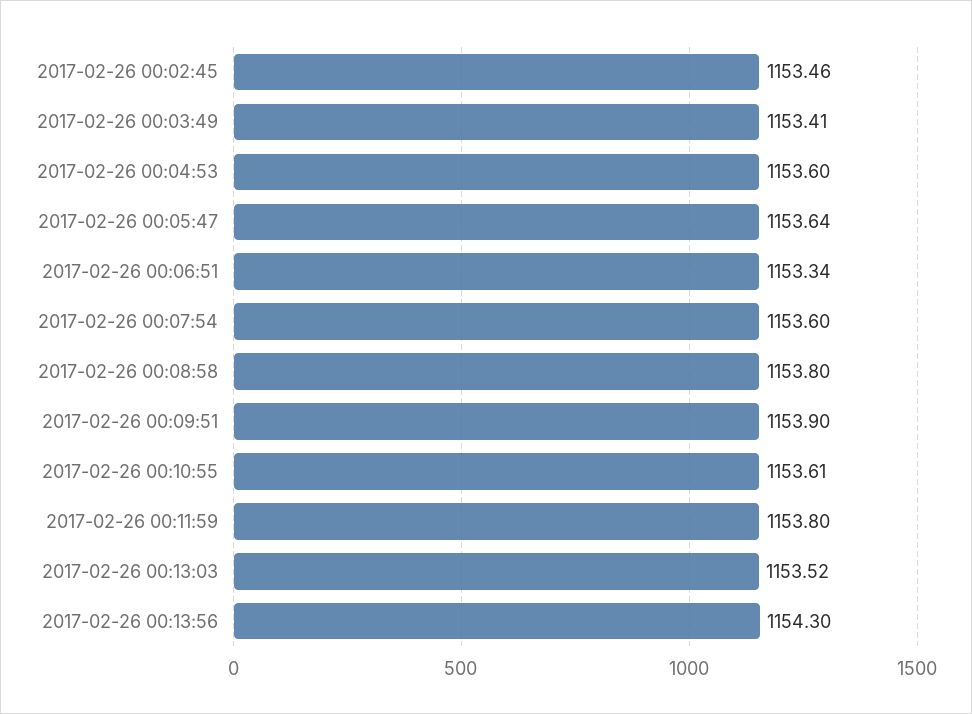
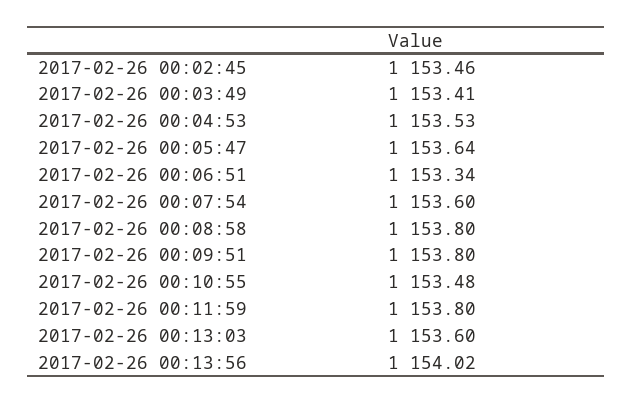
  {
    "2017-02-26 00:02:45": 1153.46,
    "2017-02-26 00:03:49": 1153.41,
-   "2017-02-26 00:04:53": 1153.6,
+   "2017-02-26 00:04:53": 1153.53,
    "2017-02-26 00:05:47": 1153.64,
    "2017-02-26 00:06:51": 1153.34,
    "2017-02-26 00:07:54": 1153.6,
    "2017-02-26 00:08:58": 1153.8,
-   "2017-02-26 00:09:51": 1153.9,
+   "2017-02-26 00:09:51": 1153.8,
-   "2017-02-26 00:10:55": 1153.61,
+   "2017-02-26 00:10:55": 1153.48,
    "2017-02-26 00:11:59": 1153.8,
-   "2017-02-26 00:13:03": 1153.52,
+   "2017-02-26 00:13:03": 1153.6,
-   "2017-02-26 00:13:56": 1154.3
+   "2017-02-26 00:13:56": 1154.02
  }

